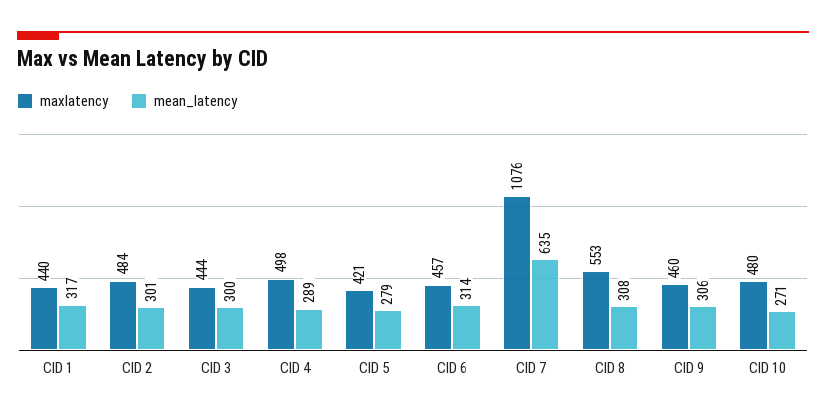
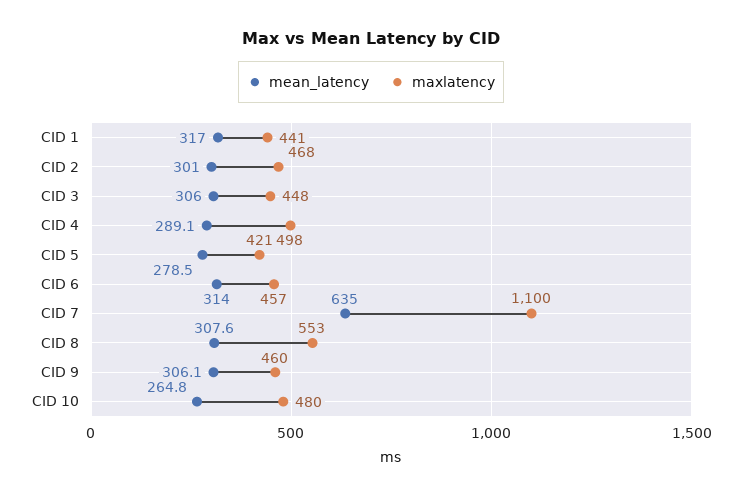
  {
    "maxlatency": {
-     "CID 1": 440,
+     "CID 1": 441,
-     "CID 2": 484,
+     "CID 2": 468,
-     "CID 3": 444,
+     "CID 3": 448,
      "CID 4": 498,
      "CID 5": 421,
      "CID 6": 457,
-     "CID 7": 1076,
+     "CID 7": 1100,
      "CID 8": 553,
      "CID 9": 460,
      "CID 10": 480
    },
    "mean_latency": {
      "CID 1": 317,
      "CID 2": 301,
-     "CID 3": 300,
+     "CID 3": 306,
      "CID 4": 289.1,
      "CID 5": 278.5,
      "CID 6": 314,
      "CID 7": 635,
      "CID 8": 307.6,
      "CID 9": 306.1,
-     "CID 10": 271
+     "CID 10": 264.8
    }
  }

